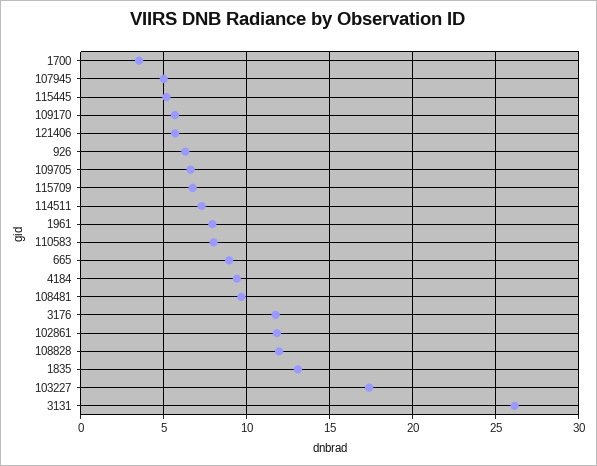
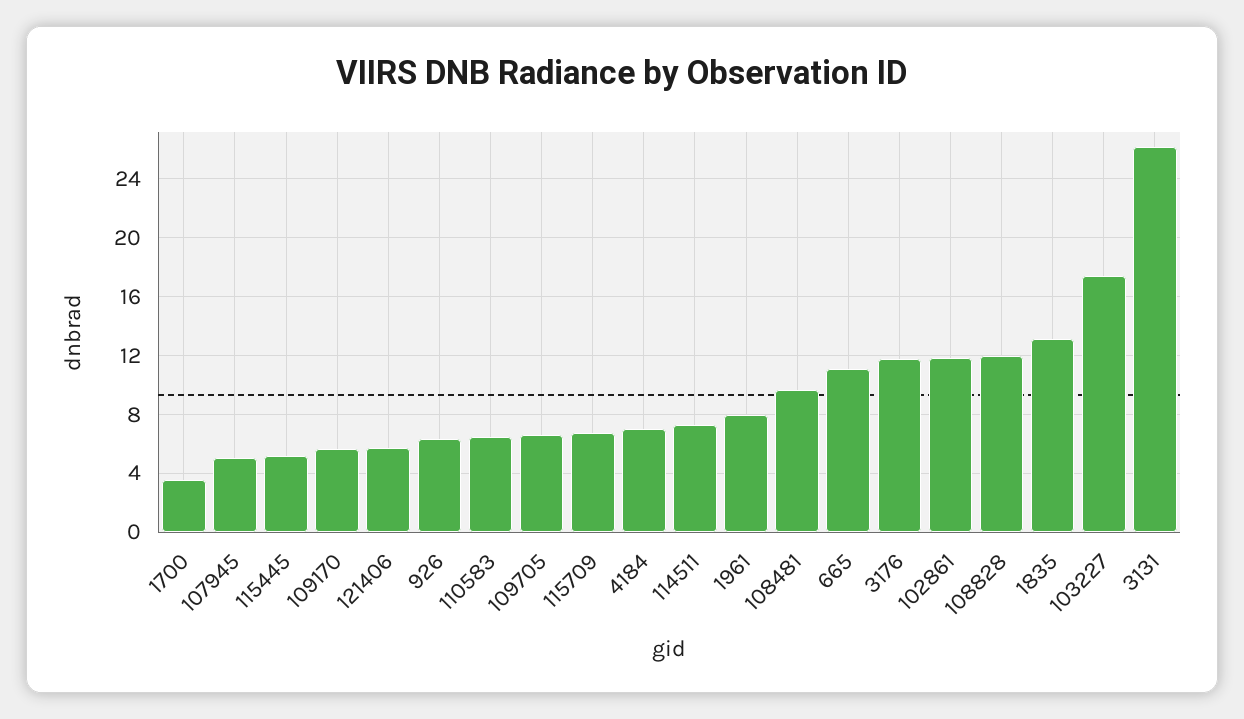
  {
    "1700": 3.5,
    "107945": 5,
    "115445": 5,
    "109170": 5.5,
    "121406": 5.5,
    "926": 6.5,
    "109705": 6.5,
    "115709": 6.5,
    "114511": 7.5,
    "1961": 8,
-   "110583": 8,
+   "110583": 6.5,
-   "665": 9,
+   "665": 11,
-   "4184": 9.5,
+   "4184": 7,
    "108481": 9.5,
    "3176": 11.5,
    "102861": 12,
    "108828": 12,
    "1835": 13,
    "103227": 17.5,
    "3131": 26
  }

